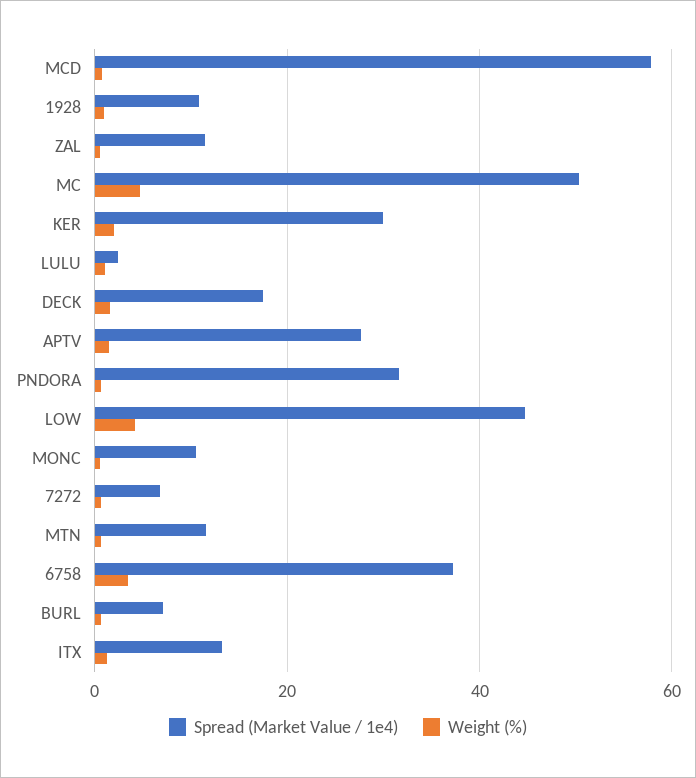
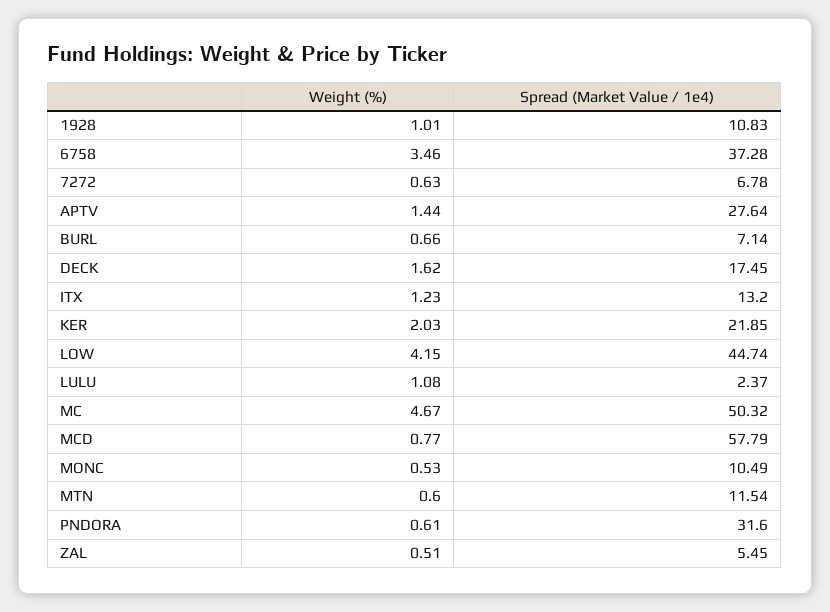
  {
    "Spread (Market Value / 1e4)": {
      "MCD": 57.79,
      "1928": 10.83,
-     "ZAL": 12,
+     "ZAL": 5.45,
      "MC": 50.32,
-     "KER": 30,
+     "KER": 21.85,
      "LULU": 2.37,
      "DECK": 17.45,
      "APTV": 27.64,
      "PNDORA": 31.6,
      "LOW": 44.74,
      "MONC": 10.49,
      "7272": 6.78,
      "MTN": 11.54,
      "6758": 37.28,
      "BURL": 7.14,
      "ITX": 13.2
    },
    "Weight (%)": {
      "MCD": 0.77,
      "1928": 1.01,
      "ZAL": 0.51,
      "MC": 4.67,
      "KER": 2.03,
      "LULU": 1.08,
      "DECK": 1.62,
      "APTV": 1.44,
      "PNDORA": 0.61,
      "LOW": 4.15,
      "MONC": 0.53,
      "7272": 0.63,
      "MTN": 0.6,
      "6758": 3.46,
      "BURL": 0.66,
      "ITX": 1.23
    }
  }

